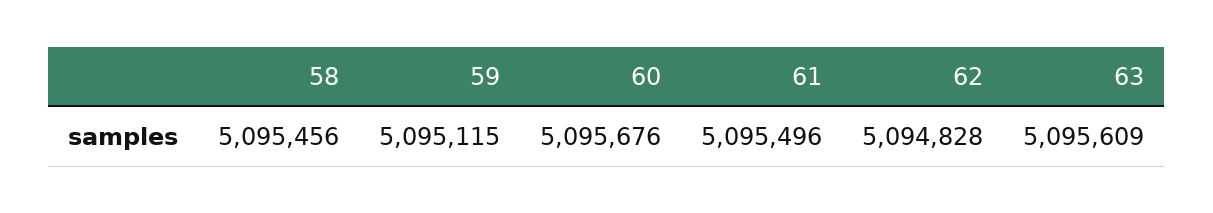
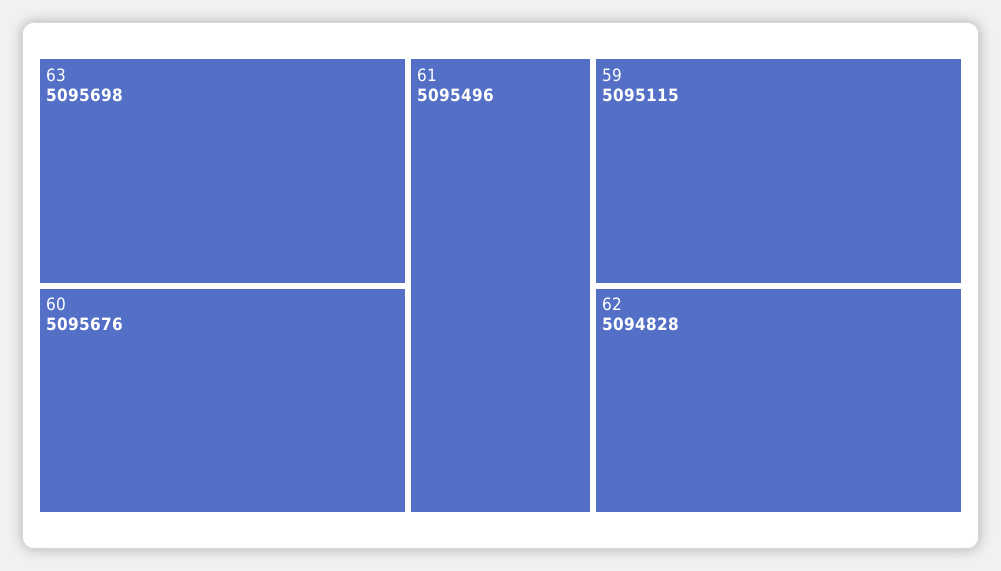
  {
-   "58": 5095456,
    "59": 5095115,
    "60": 5095676,
    "61": 5095496,
    "62": 5094828,
-   "63": 5095609
+   "63": 5095698
  }

